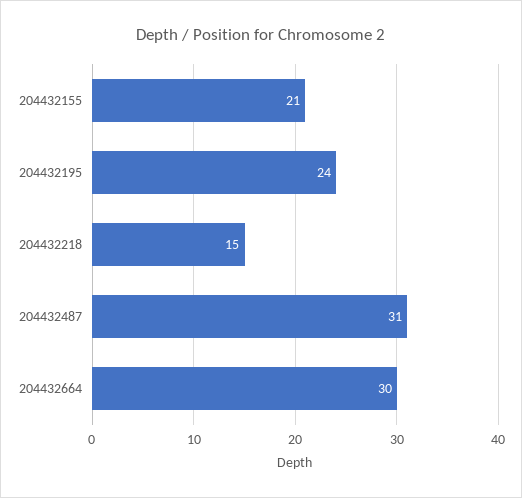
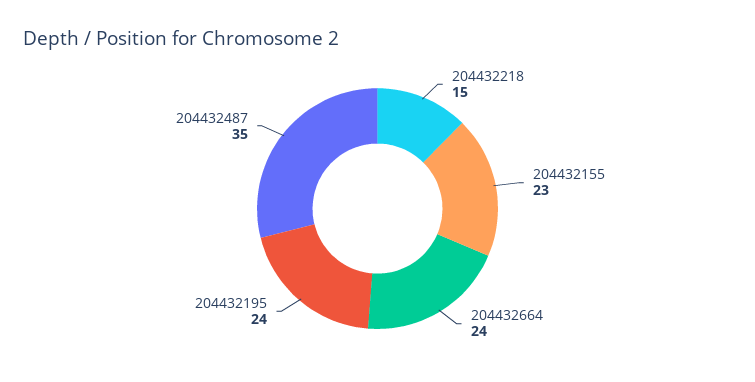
  {
-   "204432155": 21,
+   "204432155": 23,
    "204432195": 24,
    "204432218": 15,
-   "204432487": 31,
+   "204432487": 35,
-   "204432664": 30
+   "204432664": 24
  }

